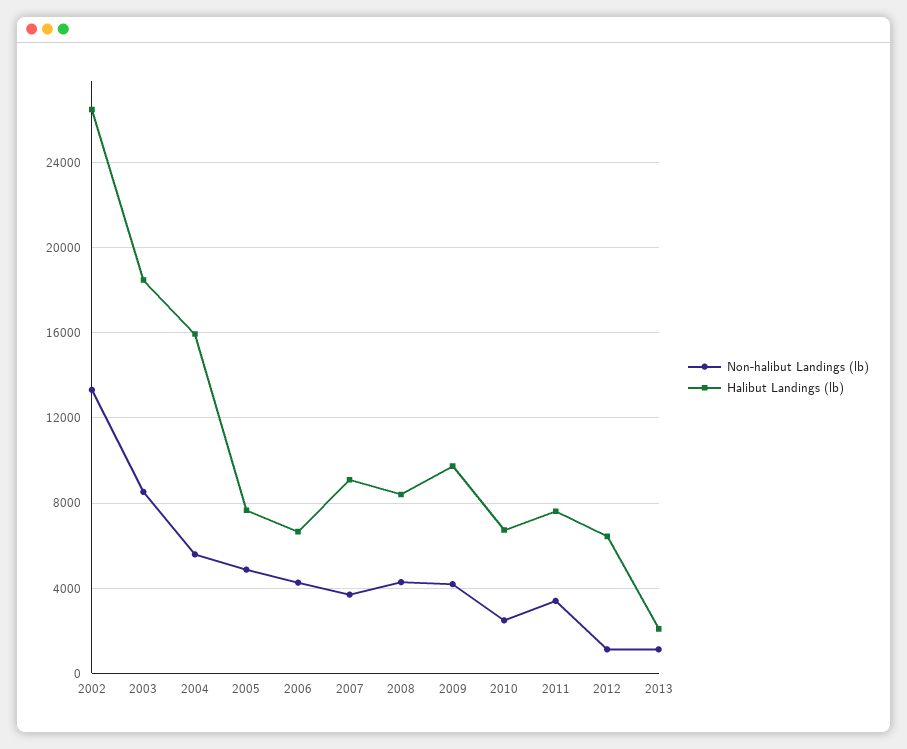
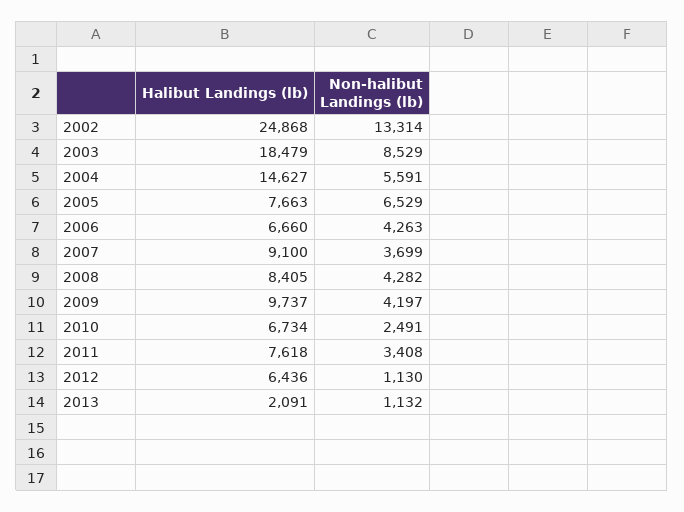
  {
    "Non-halibut Landings (lb)": {
      "2002": 13314,
      "2003": 8529,
      "2004": 5591,
-     "2005": 5000,
+     "2005": 6529,
      "2006": 4263,
      "2007": 3699,
      "2008": 4282,
      "2009": 4197,
      "2010": 2491,
      "2011": 3408,
      "2012": 1130,
      "2013": 1132
    },
    "Halibut Landings (lb)": {
-     "2002": 26500,
+     "2002": 24868,
      "2003": 18479,
-     "2004": 16000,
+     "2004": 14627,
      "2005": 7663,
      "2006": 6660,
      "2007": 9100,
      "2008": 8405,
      "2009": 9737,
      "2010": 6734,
      "2011": 7618,
      "2012": 6436,
      "2013": 2091
    }
  }

